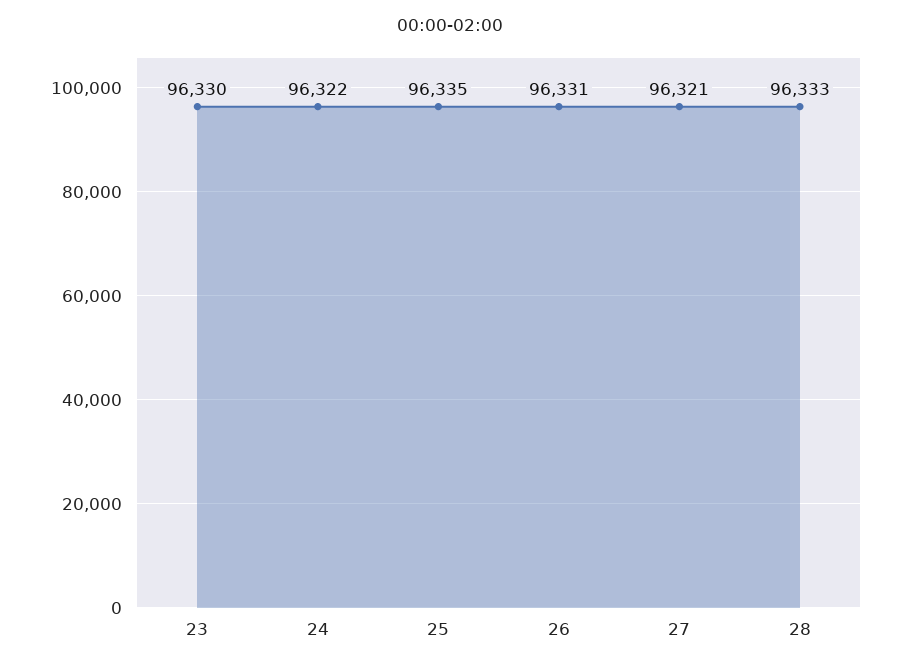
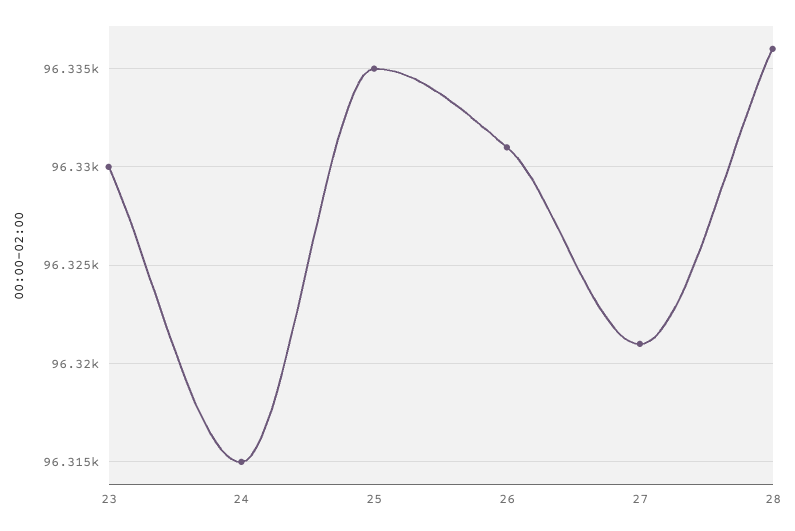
  {
    "23": 96330,
-   "24": 96322,
+   "24": 96315,
    "25": 96335,
    "26": 96331,
    "27": 96321,
-   "28": 96333
+   "28": 96336
  }

